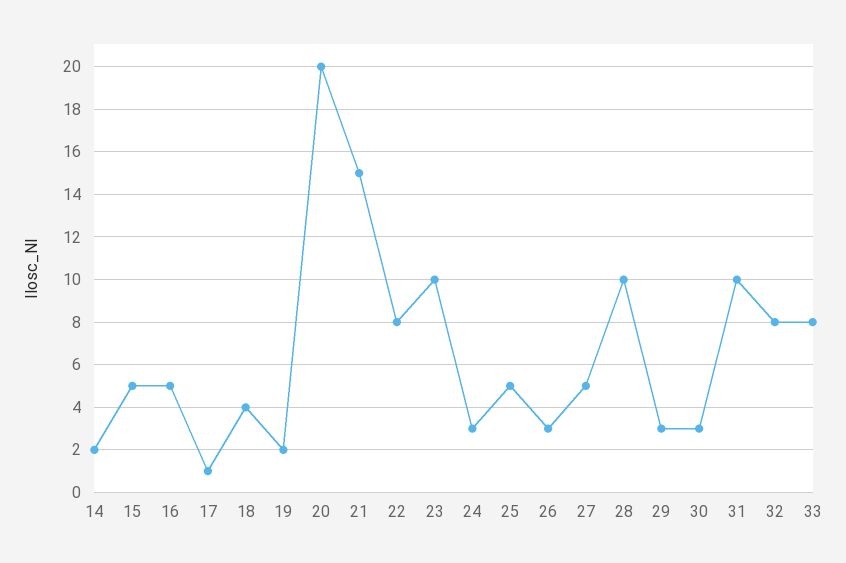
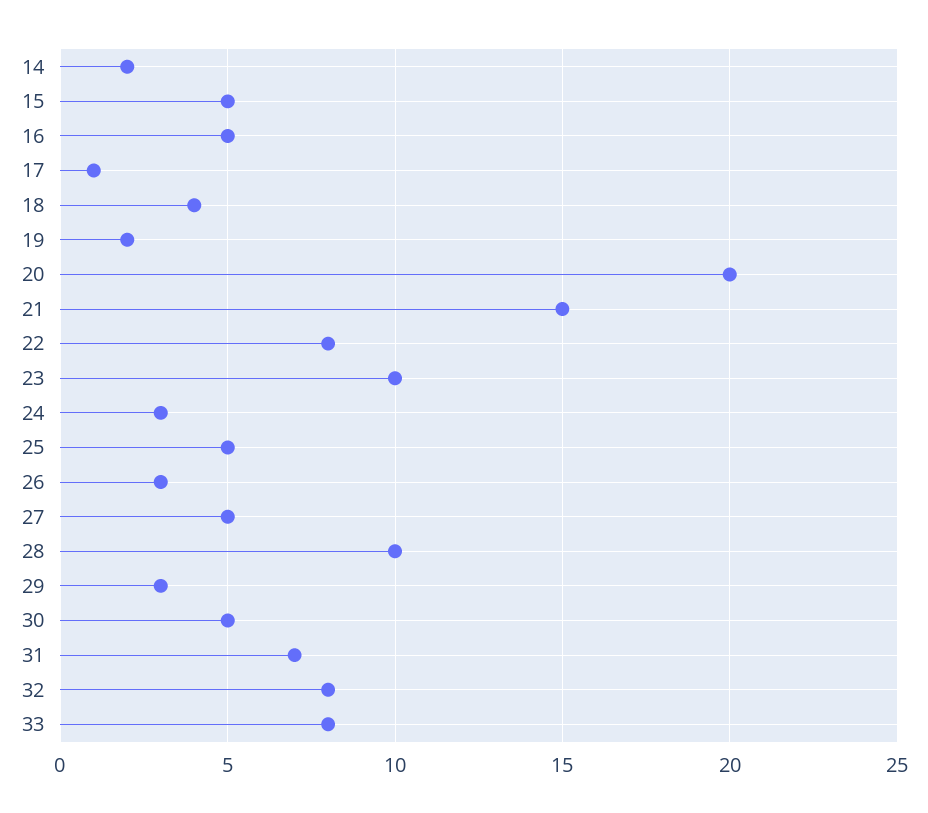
  {
    "14": 2,
    "15": 5,
    "16": 5,
    "17": 1,
    "18": 4,
    "19": 2,
    "20": 20,
    "21": 15,
    "22": 8,
    "23": 10,
    "24": 3,
    "25": 5,
    "26": 3,
    "27": 5,
    "28": 10,
    "29": 3,
-   "30": 3,
+   "30": 5,
-   "31": 10,
+   "31": 7,
    "32": 8,
    "33": 8
  }

